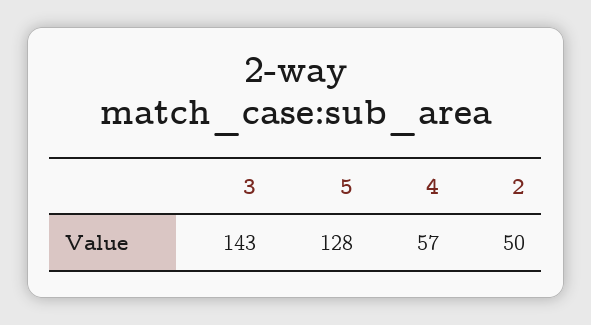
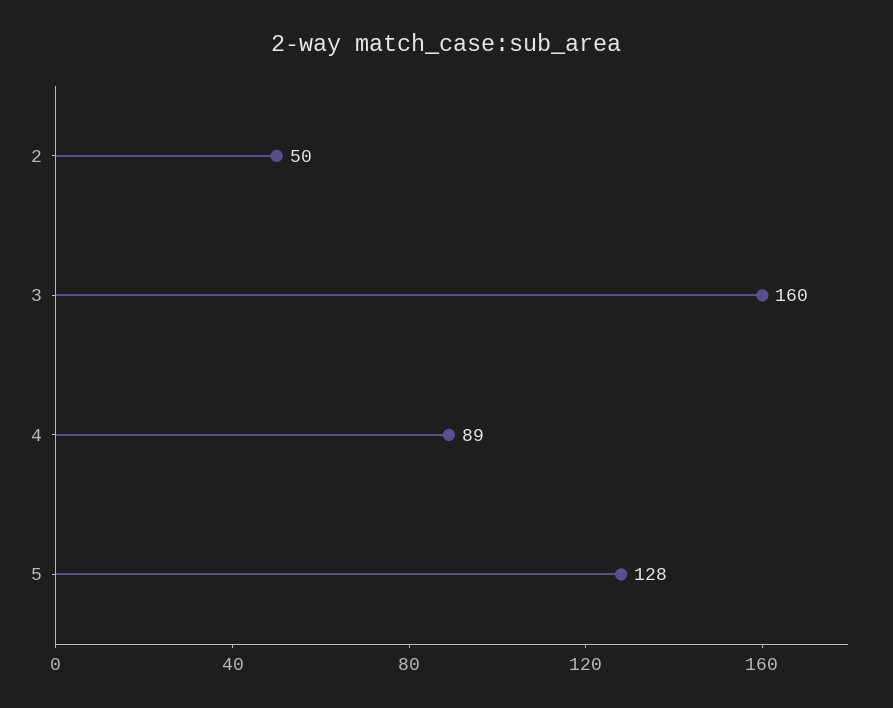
  {
-   "3": 143,
+   "3": 160,
    "5": 128,
-   "4": 57,
+   "4": 89,
    "2": 50
  }

